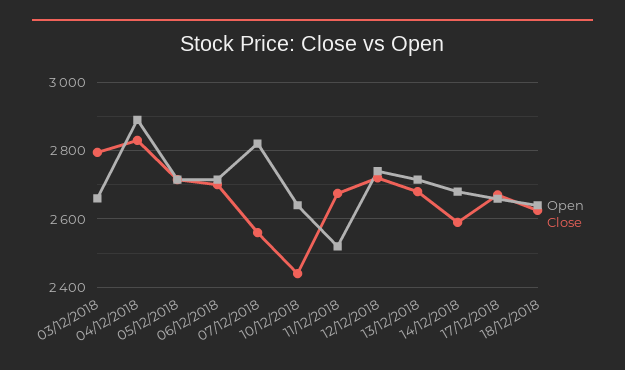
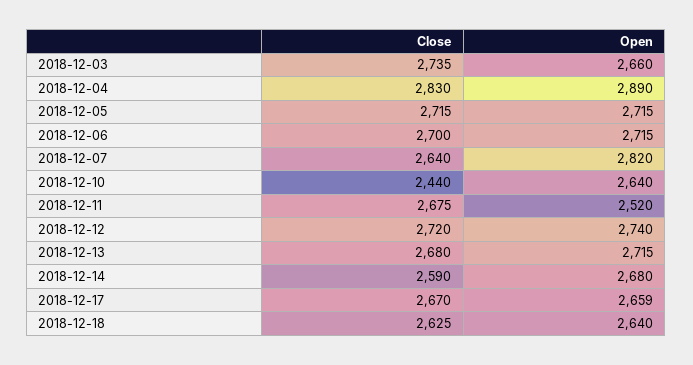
  {
    "Open": {
      "03/12/2018": 2660,
      "04/12/2018": 2890,
      "05/12/2018": 2715,
      "06/12/2018": 2715,
      "07/12/2018": 2820,
      "10/12/2018": 2640,
      "11/12/2018": 2520,
      "12/12/2018": 2740,
      "13/12/2018": 2715,
      "14/12/2018": 2680,
      "17/12/2018": 2659,
      "18/12/2018": 2640
    },
    "Close": {
-     "03/12/2018": 2800,
+     "03/12/2018": 2735,
      "04/12/2018": 2830,
      "05/12/2018": 2715,
      "06/12/2018": 2700,
-     "07/12/2018": 2560,
+     "07/12/2018": 2640,
      "10/12/2018": 2440,
      "11/12/2018": 2675,
      "12/12/2018": 2720,
      "13/12/2018": 2680,
      "14/12/2018": 2590,
      "17/12/2018": 2670,
      "18/12/2018": 2625
    }
  }

